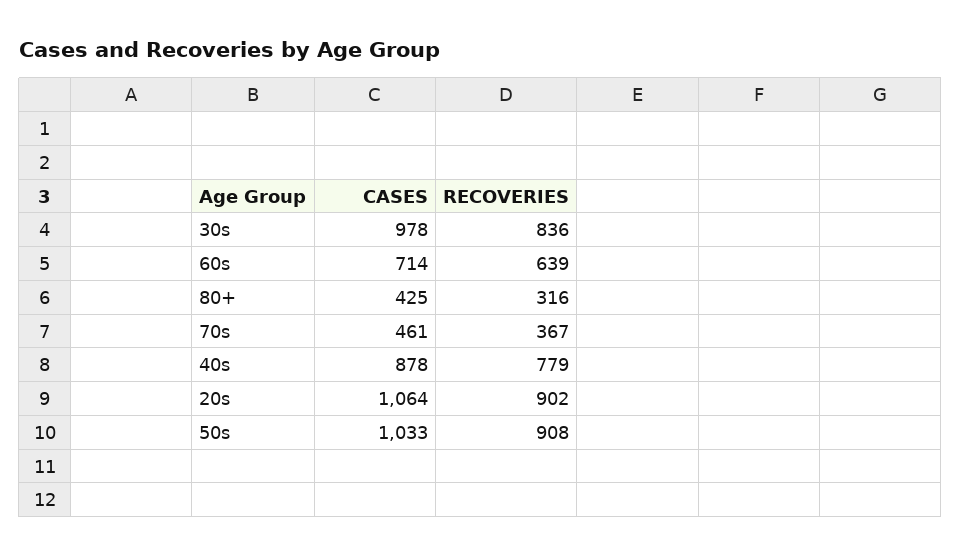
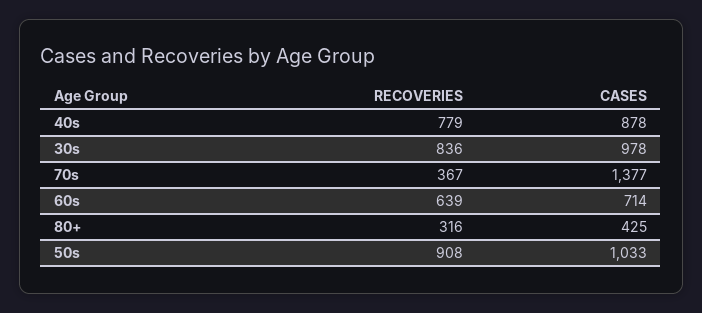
  {
    "CASES": {
      "30s": 978,
      "60s": 714,
      "80+": 425,
-     "70s": 461,
+     "70s": 1377,
      "40s": 878,
-     "20s": 1064,
      "50s": 1033
    },
    "RECOVERIES": {
      "30s": 836,
      "60s": 639,
      "80+": 316,
      "70s": 367,
      "40s": 779,
-     "20s": 902,
      "50s": 908
    }
  }

